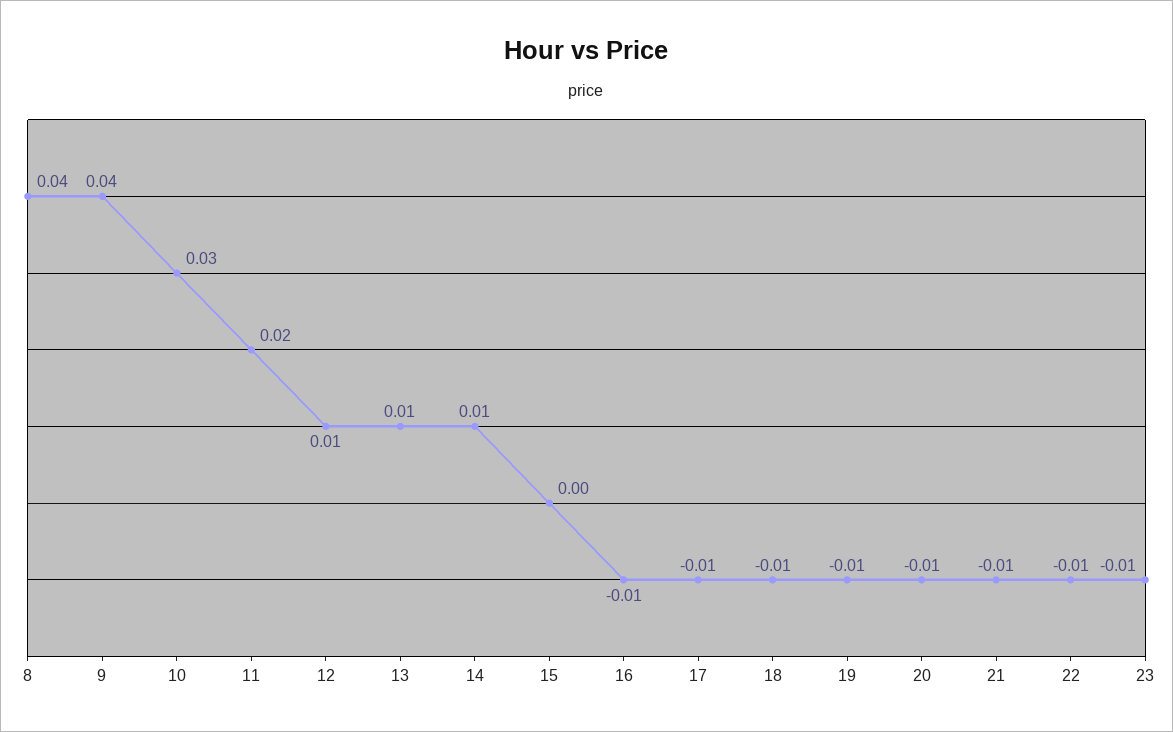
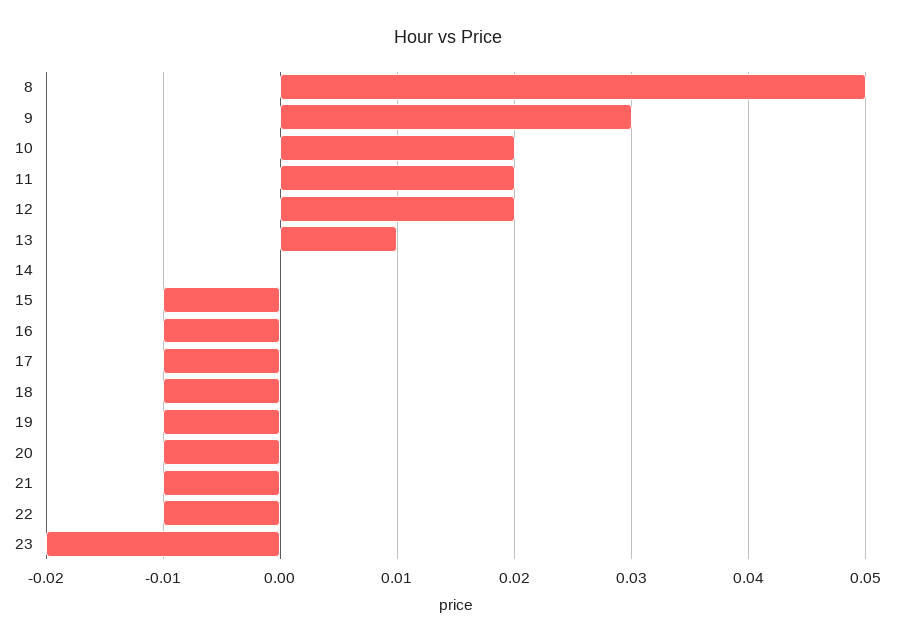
  {
-   "8": 0.04,
+   "8": 0.05,
-   "9": 0.04,
+   "9": 0.03,
-   "10": 0.03,
+   "10": 0.02,
    "11": 0.02,
-   "12": 0.01,
+   "12": 0.02,
    "13": 0.01,
-   "14": 0.01,
+   "14": 0,
-   "15": 0,
+   "15": -0.01,
    "16": -0.01,
    "17": -0.01,
    "18": -0.01,
    "19": -0.01,
    "20": -0.01,
    "21": -0.01,
    "22": -0.01,
-   "23": -0.01
+   "23": -0.02
  }

